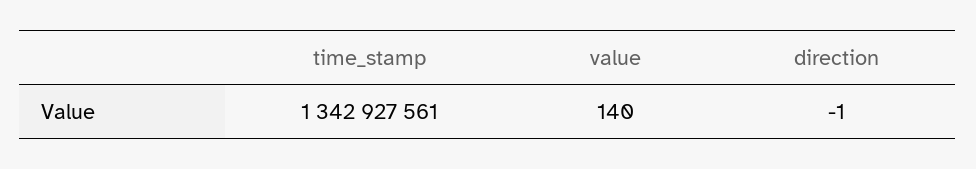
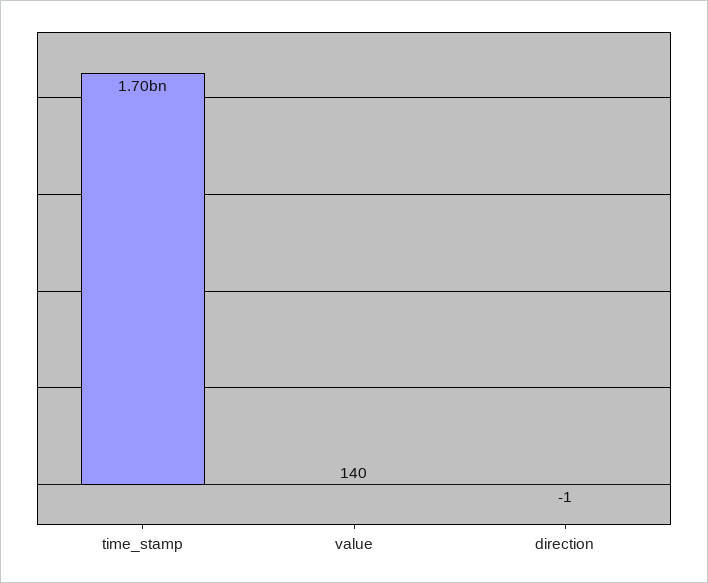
  {
-   "time_stamp": 1342927561,
+   "time_stamp": 1700000000,
    "value": 140,
    "direction": -1
  }

